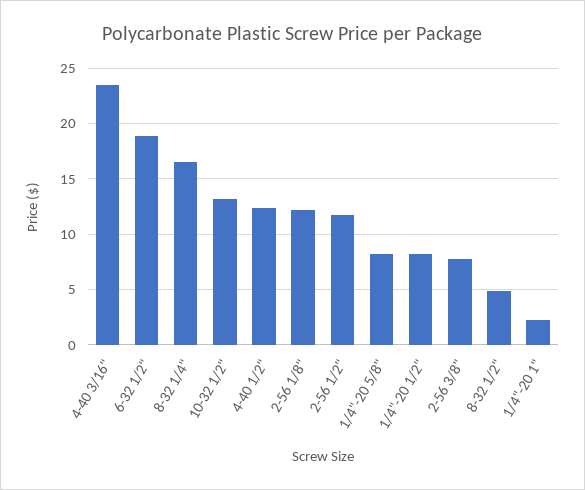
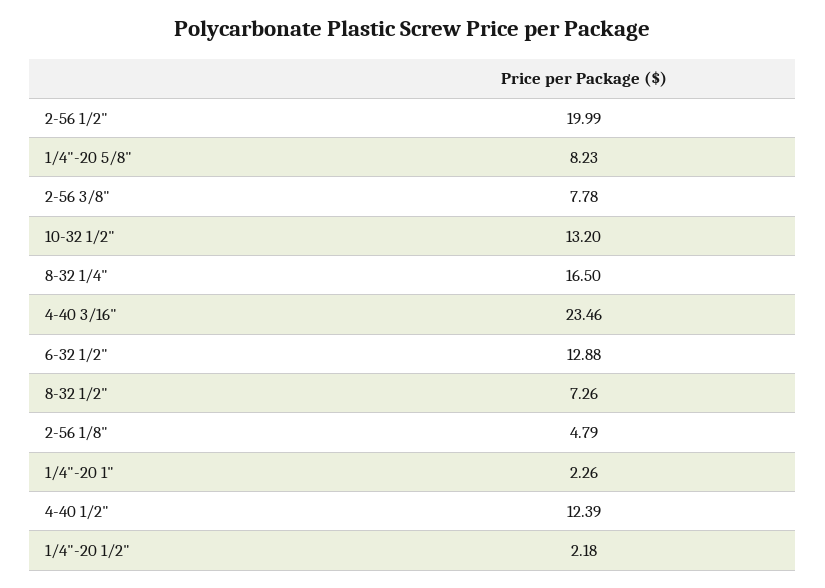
  {
    "4-40 3/16\"": 23.46,
-   "6-32 1/2\"": 19,
+   "6-32 1/2\"": 12.88,
    "8-32 1/4\"": 16.5,
    "10-32 1/2\"": 13.2,
    "4-40 1/2\"": 12.39,
-   "2-56 1/8\"": 12,
+   "2-56 1/8\"": 4.79,
-   "2-56 1/2\"": 12,
+   "2-56 1/2\"": 19.99,
    "1/4\"-20 5/8\"": 8.23,
-   "1/4\"-20 1/2\"": 8,
+   "1/4\"-20 1/2\"": 2.18,
    "2-56 3/8\"": 7.78,
-   "8-32 1/2\"": 5,
+   "8-32 1/2\"": 7.26,
    "1/4\"-20 1\"": 2.26
  }

